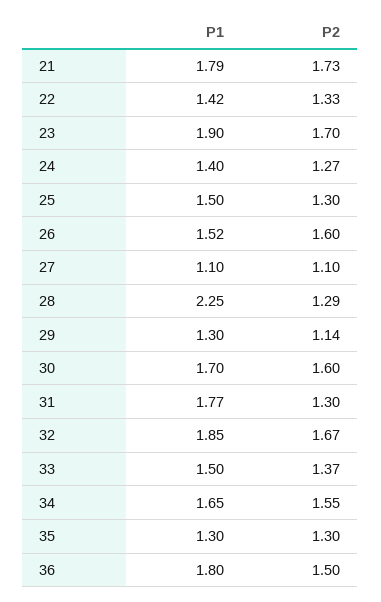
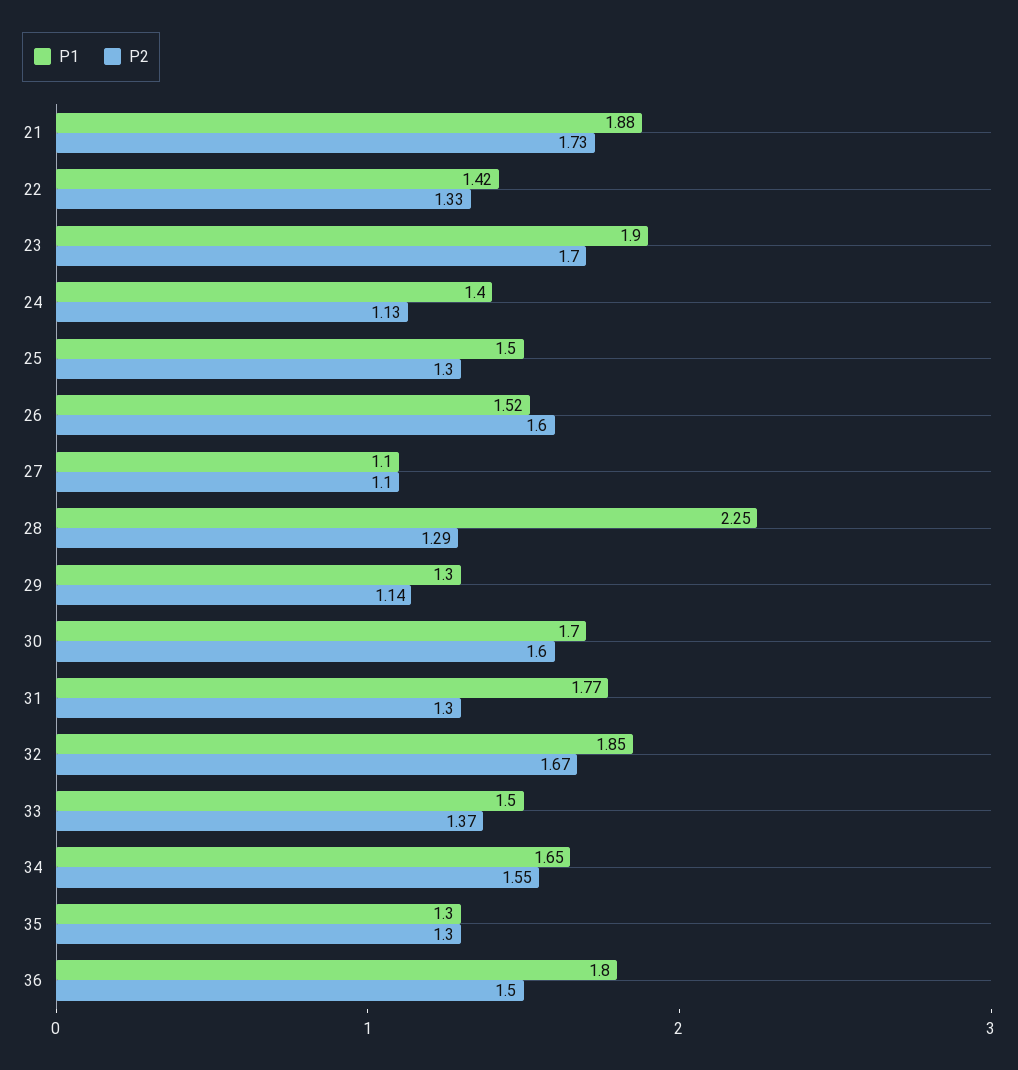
  {
    "P1": {
-     "21": 1.79,
+     "21": 1.88,
      "22": 1.42,
      "23": 1.9,
      "24": 1.4,
      "25": 1.5,
      "26": 1.52,
      "27": 1.1,
      "28": 2.25,
      "29": 1.3,
      "30": 1.7,
      "31": 1.77,
      "32": 1.85,
      "33": 1.5,
      "34": 1.65,
      "35": 1.3,
      "36": 1.8
    },
    "P2": {
      "21": 1.73,
      "22": 1.33,
      "23": 1.7,
-     "24": 1.27,
+     "24": 1.13,
      "25": 1.3,
      "26": 1.6,
      "27": 1.1,
      "28": 1.29,
      "29": 1.14,
      "30": 1.6,
      "31": 1.3,
      "32": 1.67,
      "33": 1.37,
      "34": 1.55,
      "35": 1.3,
      "36": 1.5
    }
  }

